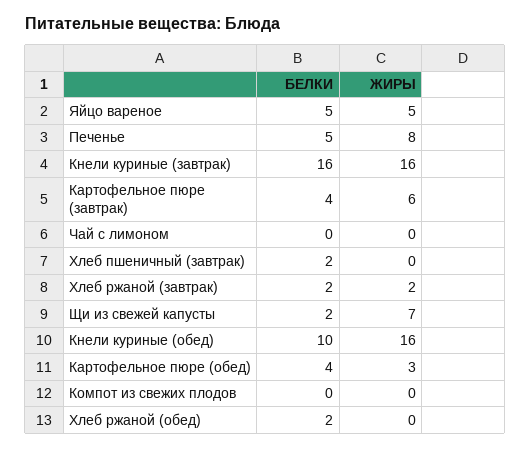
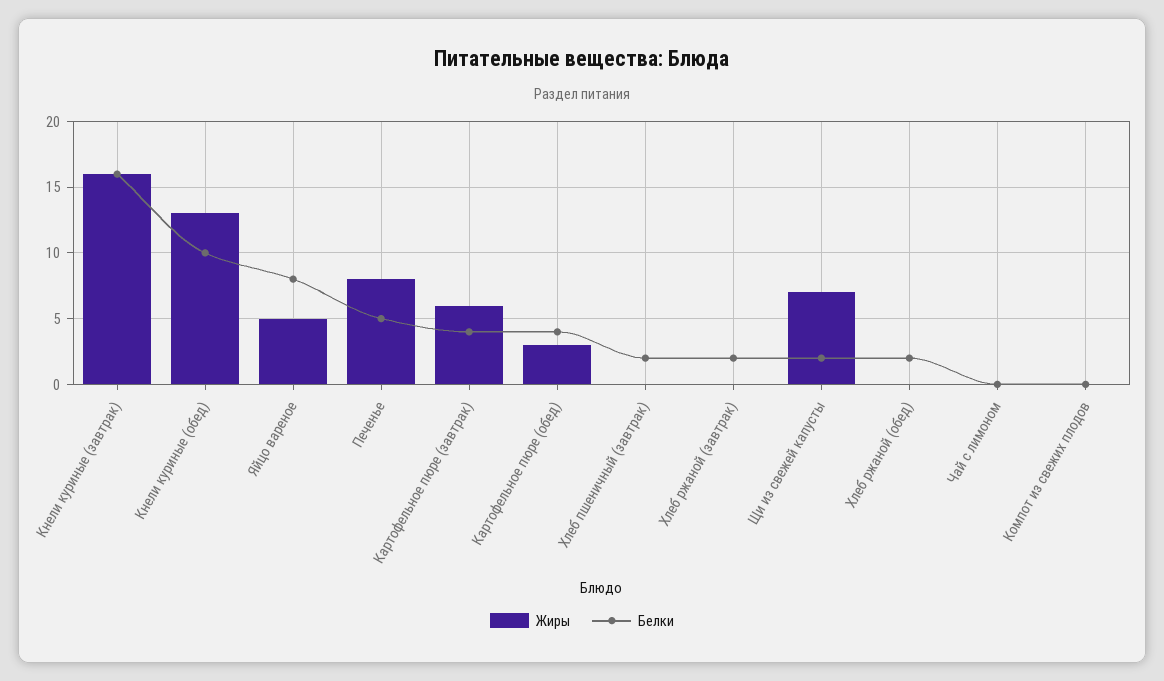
  {
    "БЕЛКИ": {
-     "Яйцо вареное": 5,
+     "Яйцо вареное": 8,
      "Печенье": 5,
      "Кнели куриные (завтрак)": 16,
      "Картофельное пюре (завтрак)": 4,
      "Чай с лимоном": 0,
      "Хлеб пшеничный (завтрак)": 2,
      "Хлеб ржаной (завтрак)": 2,
      "Щи из свежей капусты": 2,
      "Кнели куриные (обед)": 10,
      "Картофельное пюре (обед)": 4,
      "Компот из свежих плодов": 0,
      "Хлеб ржаной (обед)": 2
    },
    "ЖИРЫ": {
      "Яйцо вареное": 5,
      "Печенье": 8,
      "Кнели куриные (завтрак)": 16,
      "Картофельное пюре (завтрак)": 6,
      "Чай с лимоном": 0,
      "Хлеб пшеничный (завтрак)": 0,
-     "Хлеб ржаной (завтрак)": 2,
+     "Хлеб ржаной (завтрак)": 0,
      "Щи из свежей капусты": 7,
-     "Кнели куриные (обед)": 16,
+     "Кнели куриные (обед)": 13,
      "Картофельное пюре (обед)": 3,
      "Компот из свежих плодов": 0,
      "Хлеб ржаной (обед)": 0
    }
  }

